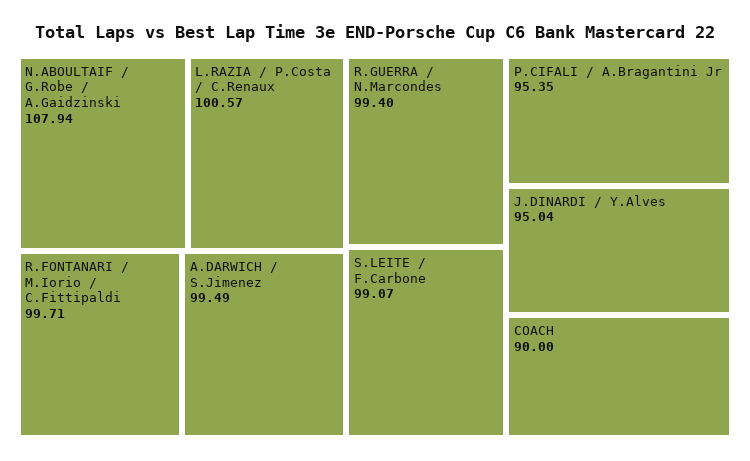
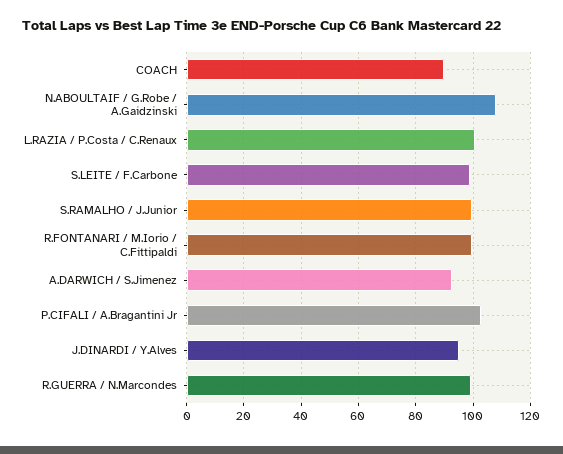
  {
    "N.ABOULTAIF / G.Robe / A.Gaidzinski": 107.94,
    "L.RAZIA / P.Costa / C.Renaux": 100.57,
    "R.FONTANARI / M.Iorio / C.Fittipaldi": 99.71,
-   "A.DARWICH / S.Jimenez": 99.49,
+   "A.DARWICH / S.Jimenez": 92.5,
    "R.GUERRA / N.Marcondes": 99.4,
    "S.LEITE / F.Carbone": 99.07,
-   "P.CIFALI / A.Bragantini Jr": 95.35,
+   "P.CIFALI / A.Bragantini Jr": 102.5,
    "J.DINARDI / Y.Alves": 95.04,
-   "COACH": 90
+   "COACH": 90,
+   "S.RAMALHO / J.Junior": 100
  }

